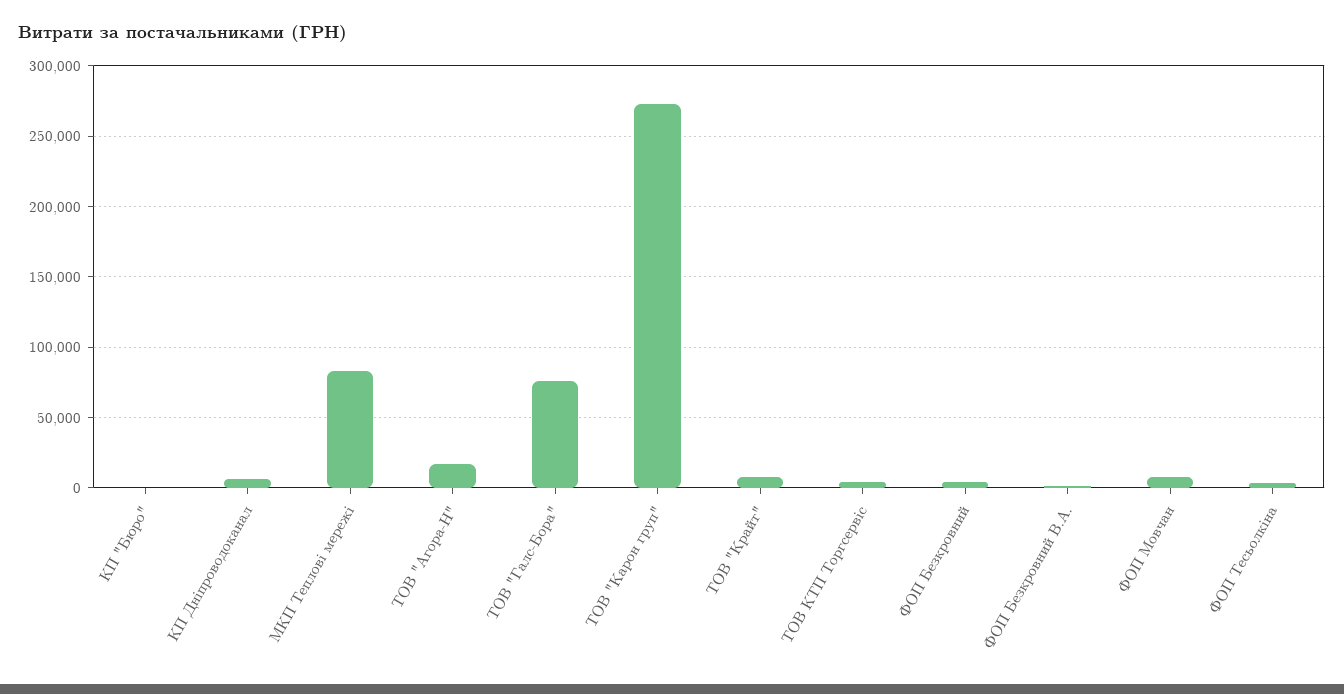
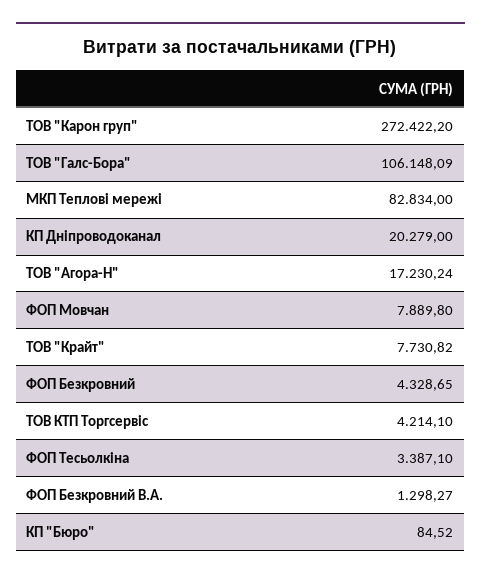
  {
    "КП \"Бюро\"": 84.52,
-   "КП Дніпроводоканал": 5000,
+   "КП Дніпроводоканал": 20279,
    "МКП Теплові мережі": 82834,
    "ТОВ \"Агора-Н\"": 17230.24,
-   "ТОВ \"Галс-Бора\"": 75000,
+   "ТОВ \"Галс-Бора\"": 106148.09,
    "ТОВ \"Карон груп\"": 272422.2,
    "ТОВ \"Крайт\"": 7730.82,
    "ТОВ КТП Торгсервіс": 4214.1,
    "ФОП Безкровний": 4328.65,
    "ФОП Безкровний В.А.": 1298.27,
    "ФОП Мовчан": 7889.8,
    "ФОП Тесьолкіна": 3387.1
  }

